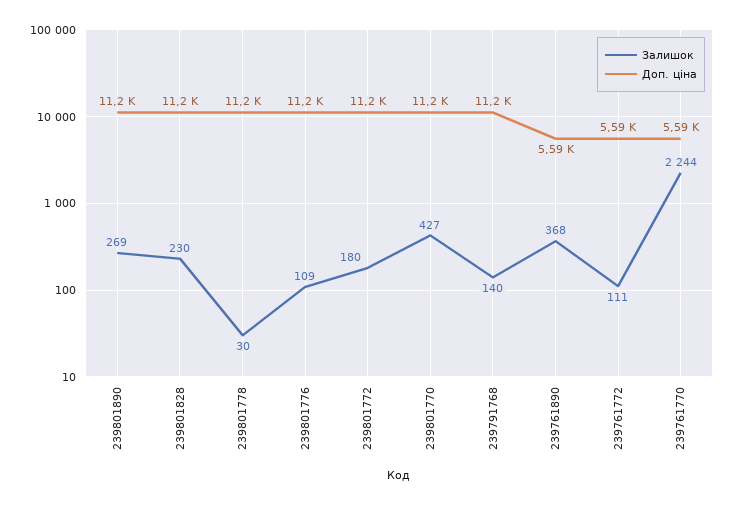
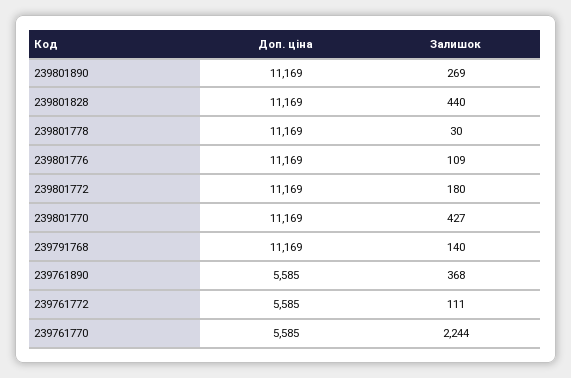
  {
    "Залишок": {
      "239801890": 269,
-     "239801828": 230,
+     "239801828": 440,
      "239801778": 30,
      "239801776": 109,
      "239801772": 180,
      "239801770": 427,
      "239791768": 140,
      "239761890": 368,
      "239761772": 111,
      "239761770": 2244
    },
    "Доп. ціна": {
      "239801890": 11169,
      "239801828": 11169,
      "239801778": 11169,
      "239801776": 11169,
      "239801772": 11169,
      "239801770": 11169,
      "239791768": 11169,
      "239761890": 5585,
      "239761772": 5585,
      "239761770": 5585
    }
  }

